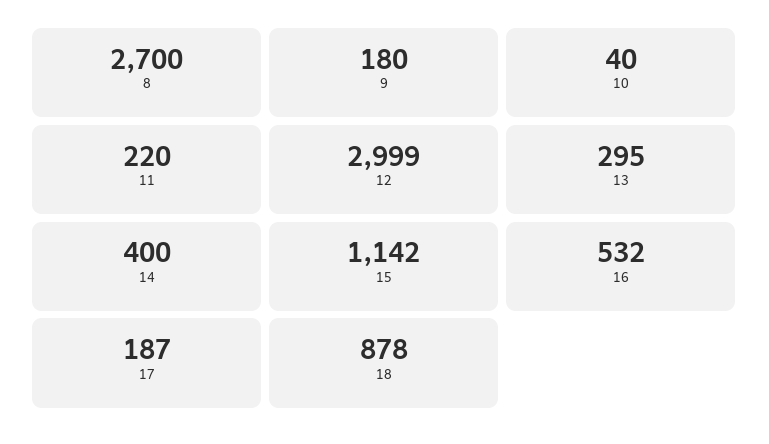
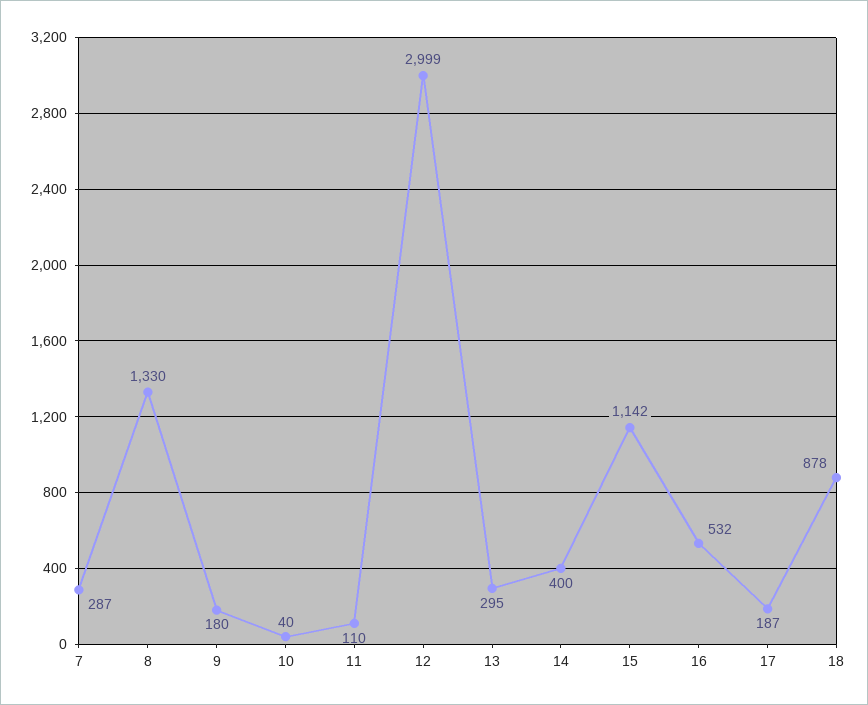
  {
-   "8": 2700,
+   "8": 1330,
    "9": 180,
    "10": 40,
-   "11": 220,
+   "11": 110,
    "12": 2999,
    "13": 295,
    "14": 400,
    "15": 1142,
    "16": 532,
    "17": 187,
-   "18": 878
+   "18": 878,
+   "7": 287
  }

